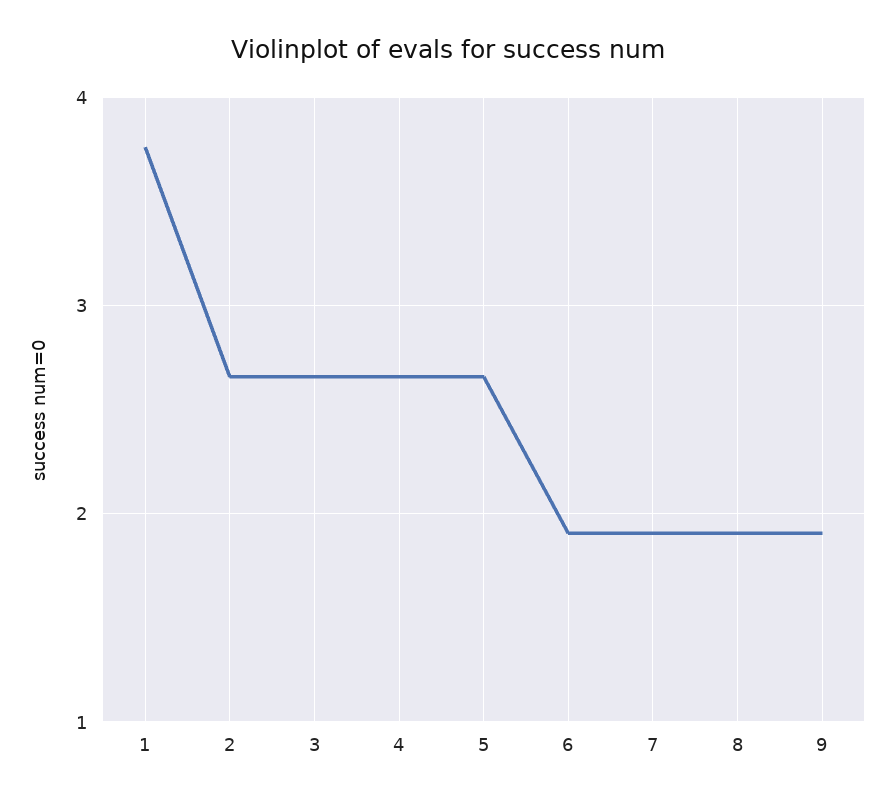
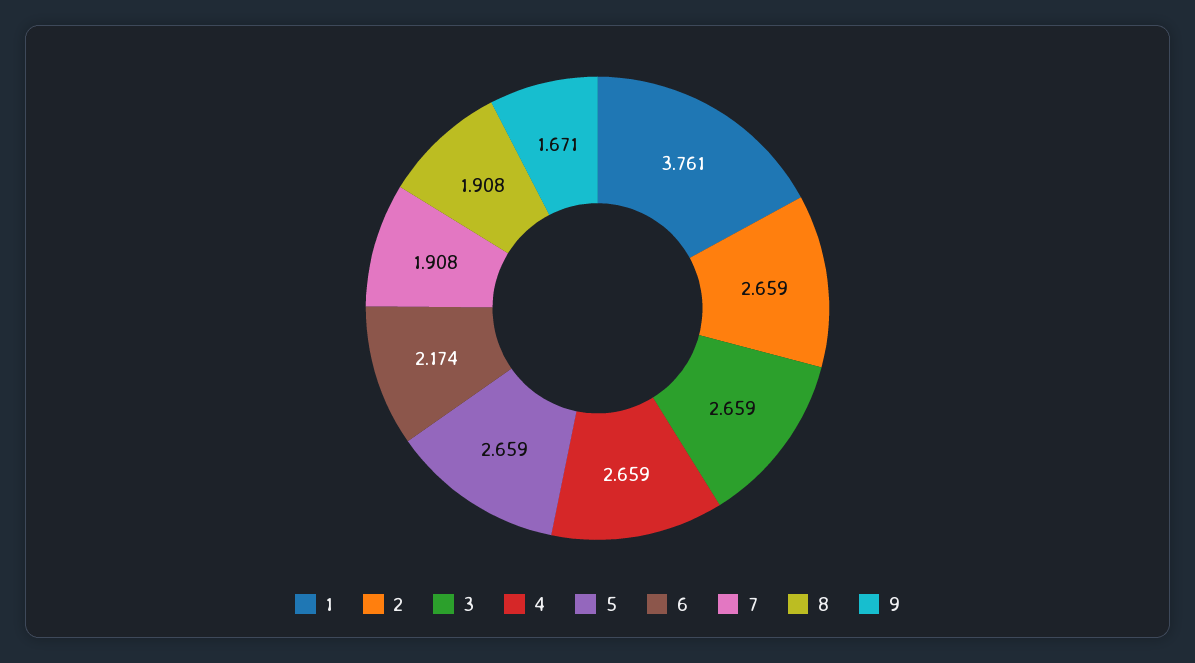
  {
    "1": 3.761,
    "2": 2.659,
    "3": 2.659,
    "4": 2.659,
    "5": 2.659,
-   "6": 1.9,
+   "6": 2.174,
    "7": 1.908,
    "8": 1.908,
-   "9": 1.9
+   "9": 1.671
  }

